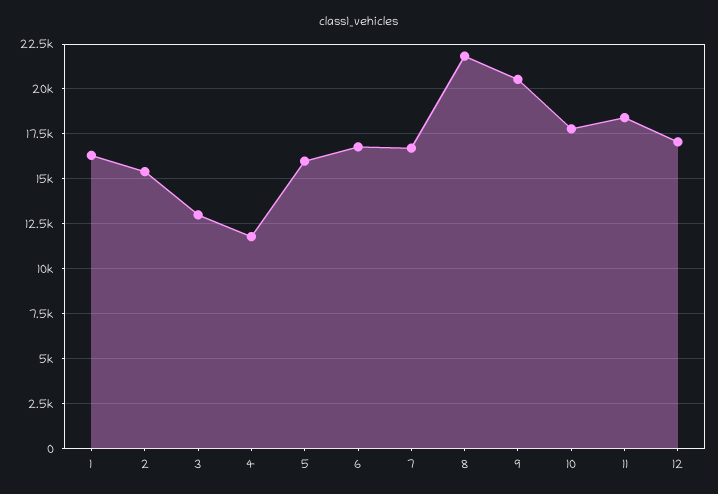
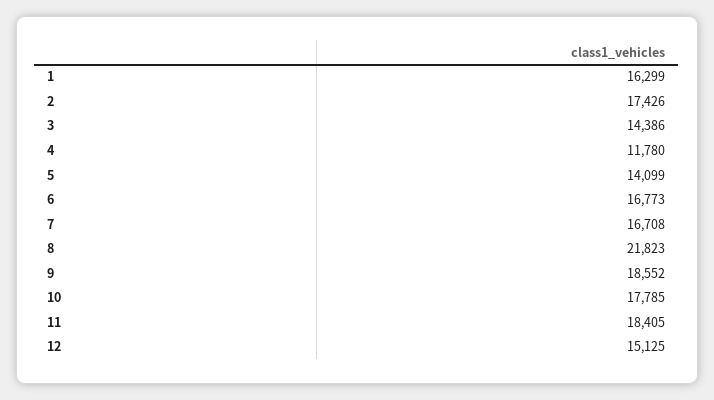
  {
    "1": 16299,
-   "2": 15500,
+   "2": 17426,
-   "3": 13000,
+   "3": 14386,
    "4": 11780,
-   "5": 16000,
+   "5": 14099,
    "6": 16773,
    "7": 16708,
    "8": 21823,
-   "9": 20500,
+   "9": 18552,
    "10": 17785,
    "11": 18405,
-   "12": 17000
+   "12": 15125
  }

